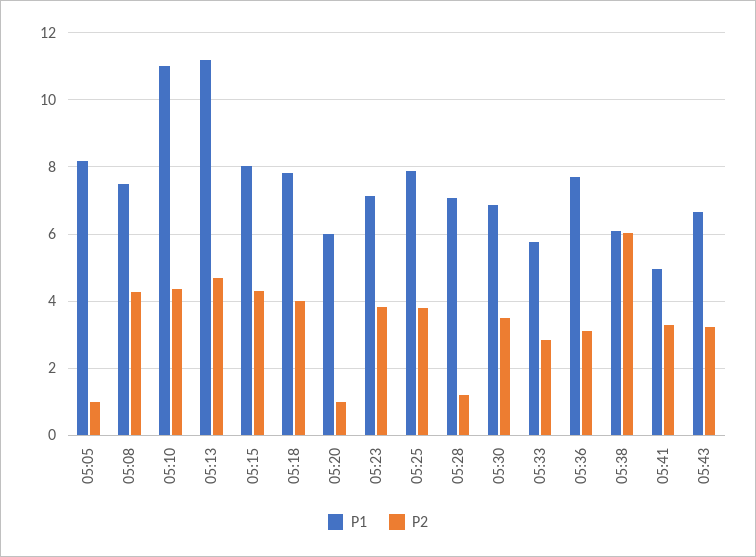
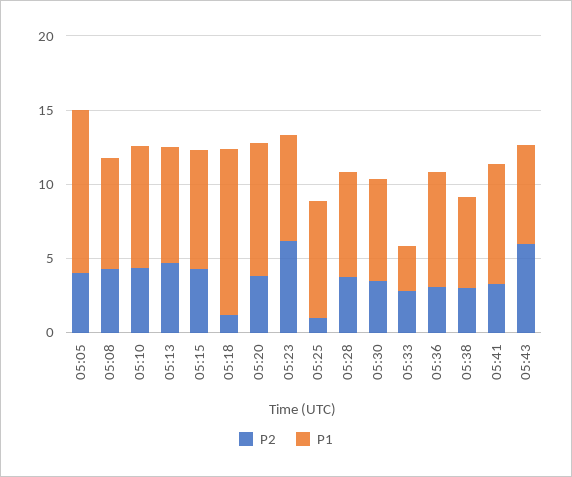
  {
    "P1": {
-     "05:05": 8.2,
+     "05:05": 11,
      "05:08": 7.6,
-     "05:10": 11,
+     "05:10": 8,
-     "05:13": 11.2,
+     "05:13": 8,
      "05:15": 8,
-     "05:18": 7.8,
+     "05:18": 11,
-     "05:20": 6,
+     "05:20": 9,
      "05:23": 7.2,
      "05:25": 7.8,
      "05:28": 7,
      "05:30": 6.8,
-     "05:33": 5.8,
+     "05:33": 3,
      "05:36": 7.8,
      "05:38": 6.2,
-     "05:41": 5,
+     "05:41": 8,
      "05:43": 6.6
    },
    "P2": {
-     "05:05": 1,
+     "05:05": 4,
      "05:08": 4.2,
      "05:10": 4.4,
      "05:13": 4.8,
      "05:15": 4.4,
-     "05:18": 4,
+     "05:18": 1,
-     "05:20": 1,
+     "05:20": 4,
-     "05:23": 3.8,
+     "05:23": 6,
-     "05:25": 3.8,
+     "05:25": 1,
-     "05:28": 1.2,
+     "05:28": 4,
      "05:30": 3.6,
      "05:33": 2.8,
      "05:36": 3.2,
-     "05:38": 6,
+     "05:38": 3,
      "05:41": 3.4,
-     "05:43": 3.2
+     "05:43": 6
    }
  }

